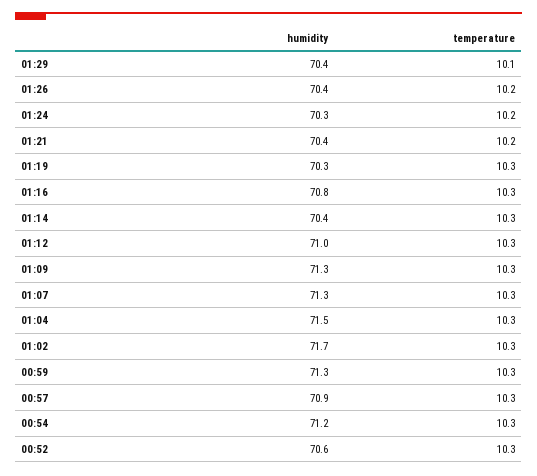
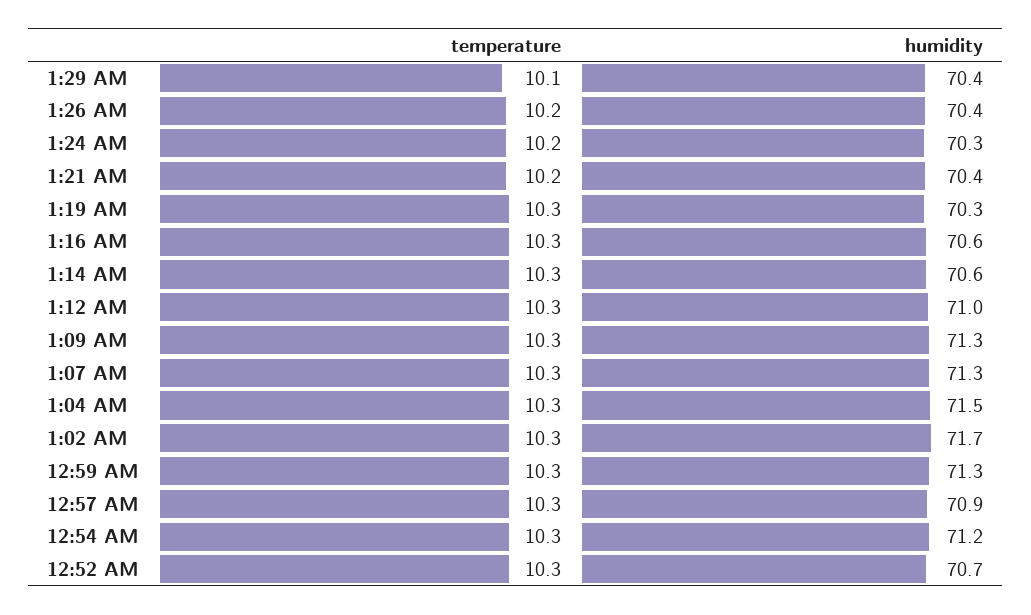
  {
    "humidity": {
      "01:29": 70.4,
      "01:26": 70.4,
      "01:24": 70.3,
      "01:21": 70.4,
      "01:19": 70.3,
-     "01:16": 70.8,
+     "01:16": 70.6,
-     "01:14": 70.4,
+     "01:14": 70.6,
      "01:12": 71,
      "01:09": 71.3,
      "01:07": 71.3,
      "01:04": 71.5,
      "01:02": 71.7,
      "00:59": 71.3,
      "00:57": 70.9,
      "00:54": 71.2,
-     "00:52": 70.6
+     "00:52": 70.7
    },
    "temperature": {
      "01:29": 10.1,
      "01:26": 10.2,
      "01:24": 10.2,
      "01:21": 10.2,
      "01:19": 10.3,
      "01:16": 10.3,
      "01:14": 10.3,
      "01:12": 10.3,
      "01:09": 10.3,
      "01:07": 10.3,
      "01:04": 10.3,
      "01:02": 10.3,
      "00:59": 10.3,
      "00:57": 10.3,
      "00:54": 10.3,
      "00:52": 10.3
    }
  }

